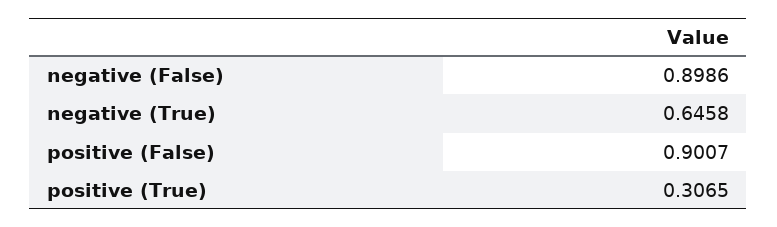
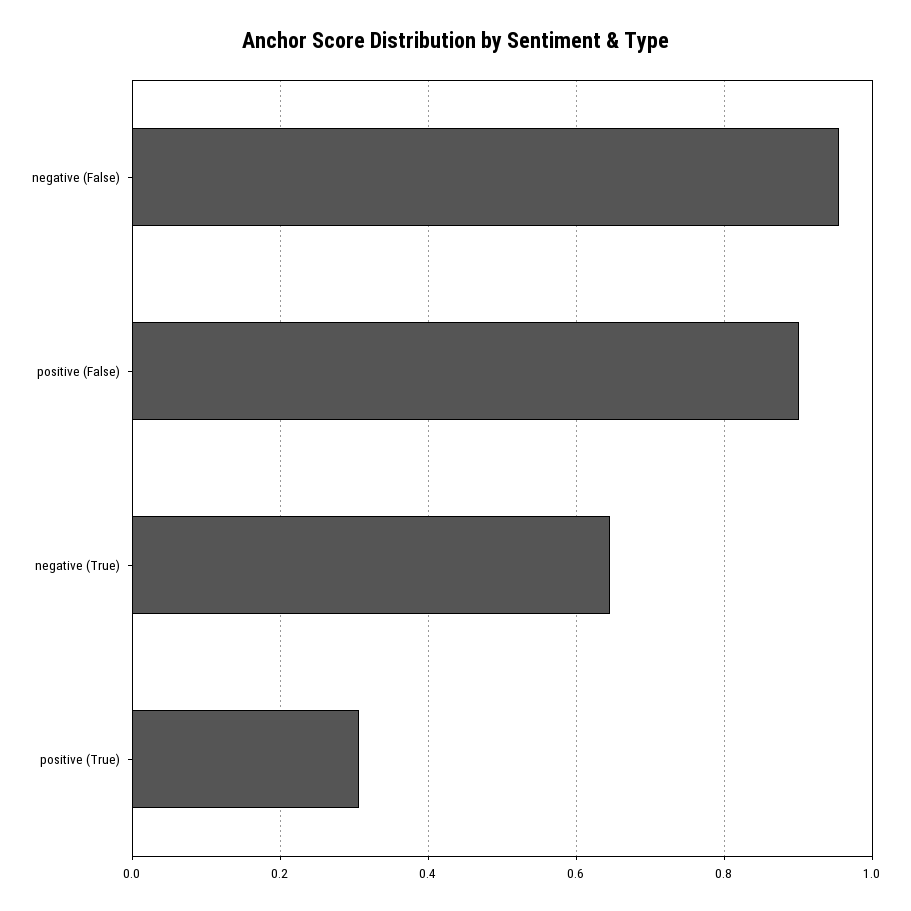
  {
-   "negative (False)": 0.8986,
+   "negative (False)": 0.96,
    "negative (True)": 0.6458,
    "positive (False)": 0.9007,
    "positive (True)": 0.3065
  }

